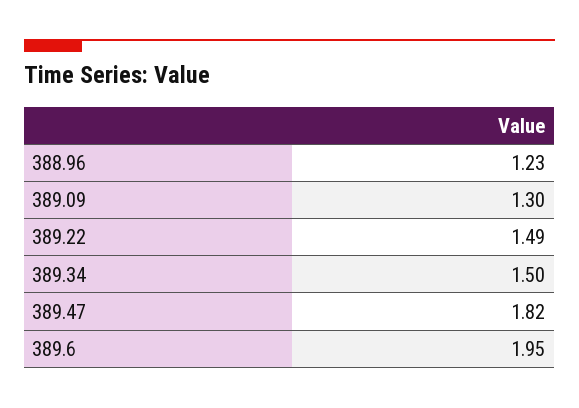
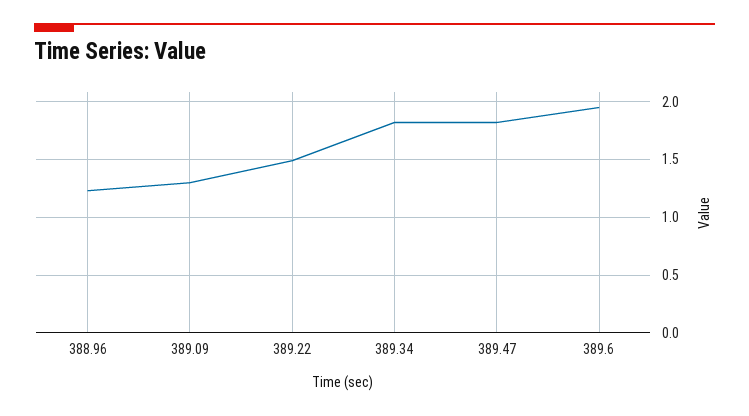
  {
    "388.96": 1.23,
    "389.09": 1.3,
    "389.22": 1.49,
-   "389.34": 1.5,
+   "389.34": 1.8,
    "389.47": 1.82,
    "389.6": 1.95
  }

